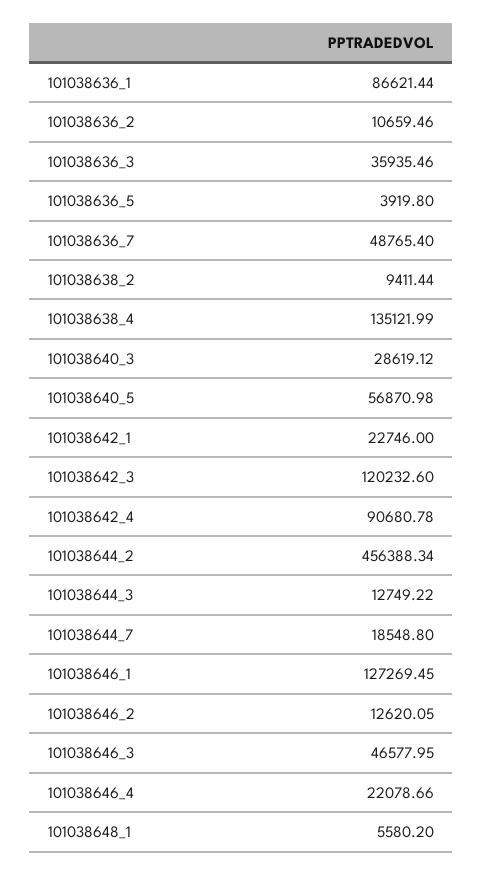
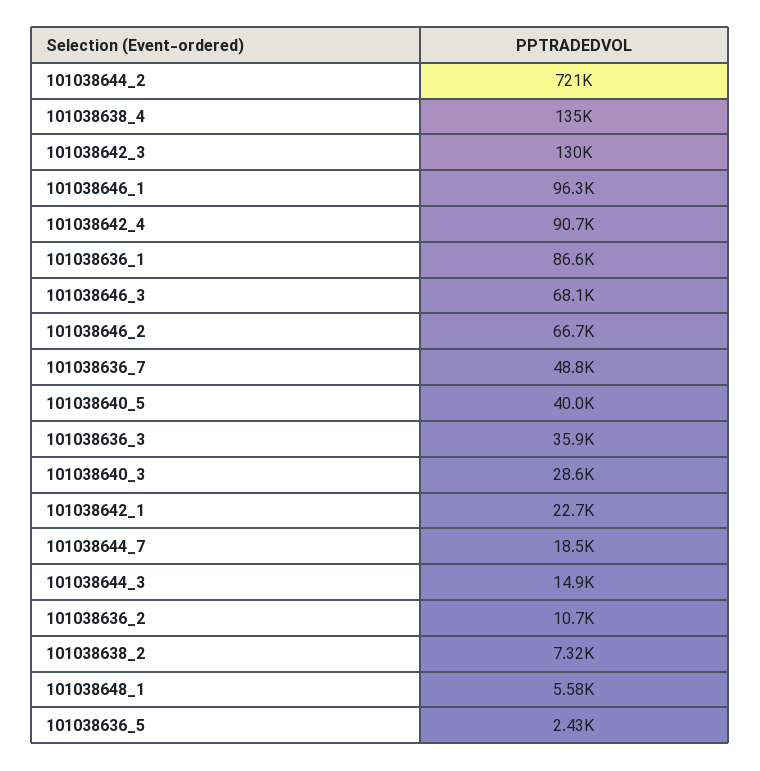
  {
    "101038636_1": 86621.44,
    "101038636_2": 10659.46,
    "101038636_3": 35935.46,
-   "101038636_5": 3919.8,
+   "101038636_5": 2430,
    "101038636_7": 48765.4,
-   "101038638_2": 9411.44,
+   "101038638_2": 7320,
    "101038638_4": 135121.99,
    "101038640_3": 28619.12,
-   "101038640_5": 56870.98,
+   "101038640_5": 40000,
    "101038642_1": 22746,
-   "101038642_3": 120232.6,
+   "101038642_3": 130000,
    "101038642_4": 90680.78,
-   "101038644_2": 456388.34,
+   "101038644_2": 721000,
-   "101038644_3": 12749.22,
+   "101038644_3": 14900,
    "101038644_7": 18548.8,
-   "101038646_1": 127269.45,
+   "101038646_1": 96300,
-   "101038646_2": 12620.05,
+   "101038646_2": 66700,
-   "101038646_3": 46577.95,
+   "101038646_3": 68100,
-   "101038646_4": 22078.66,
    "101038648_1": 5580.2
  }

